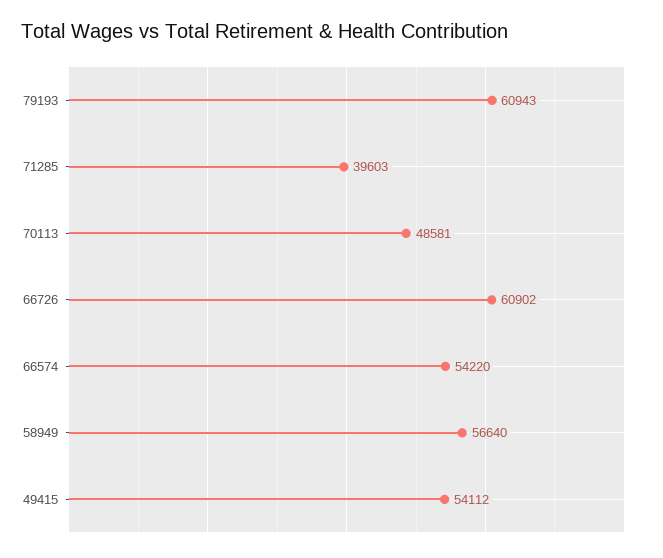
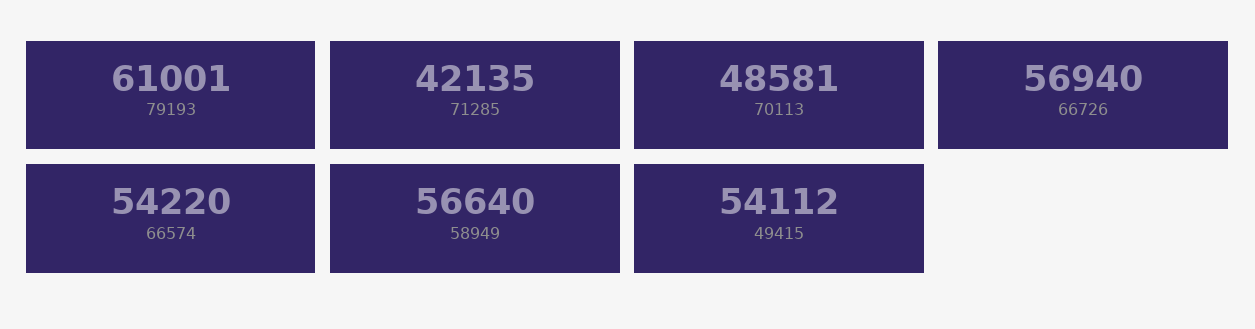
  {
-   "79193": 60943,
+   "79193": 61001,
-   "71285": 39603,
+   "71285": 42135,
    "70113": 48581,
-   "66726": 60902,
+   "66726": 56940,
    "66574": 54220,
    "58949": 56640,
    "49415": 54112
  }

